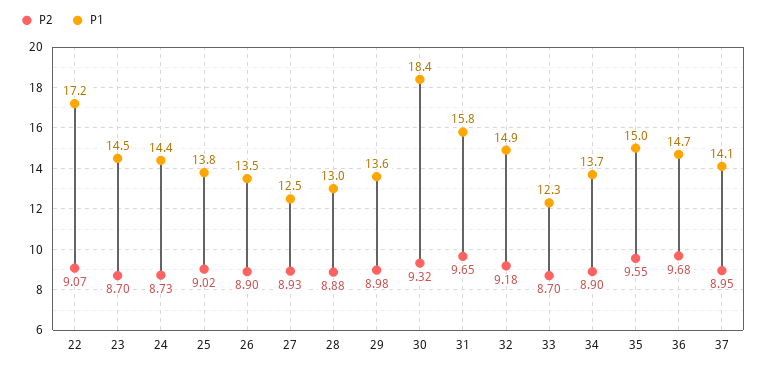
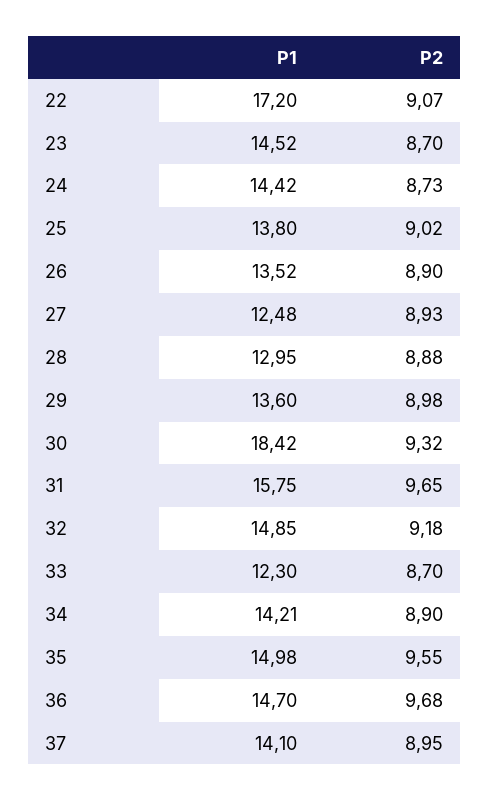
  {
    "P2": {
      "22": 9.07,
      "23": 8.7,
      "24": 8.73,
      "25": 9.02,
      "26": 8.9,
      "27": 8.93,
      "28": 8.88,
      "29": 8.98,
      "30": 9.32,
      "31": 9.65,
      "32": 9.18,
      "33": 8.7,
      "34": 8.9,
      "35": 9.55,
      "36": 9.68,
      "37": 8.95
    },
    "P1": {
      "22": 17.2,
      "23": 14.52,
      "24": 14.42,
      "25": 13.8,
      "26": 13.52,
      "27": 12.48,
      "28": 12.95,
      "29": 13.6,
      "30": 18.42,
      "31": 15.75,
      "32": 14.85,
      "33": 12.3,
-     "34": 13.7,
+     "34": 14.21,
      "35": 14.98,
      "36": 14.7,
      "37": 14.1
    }
  }

